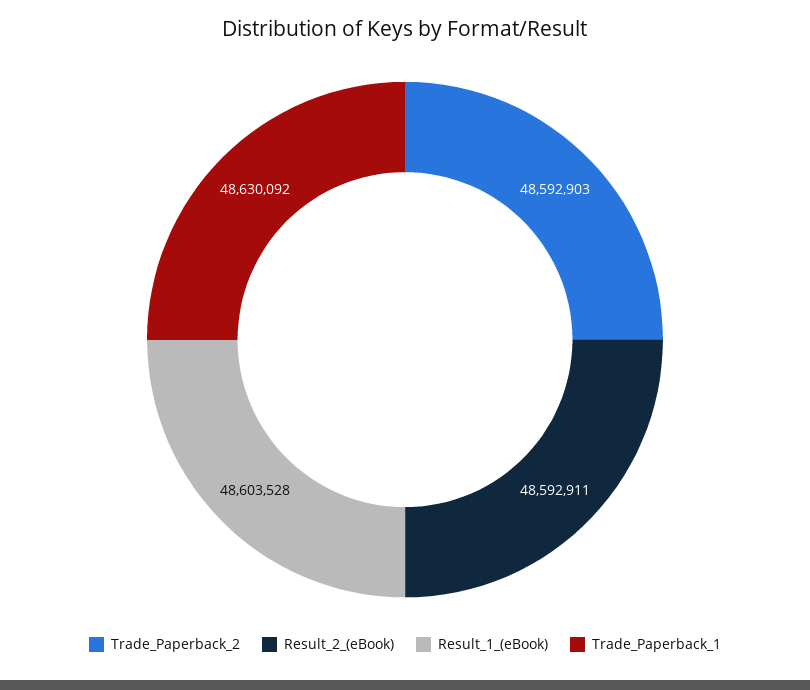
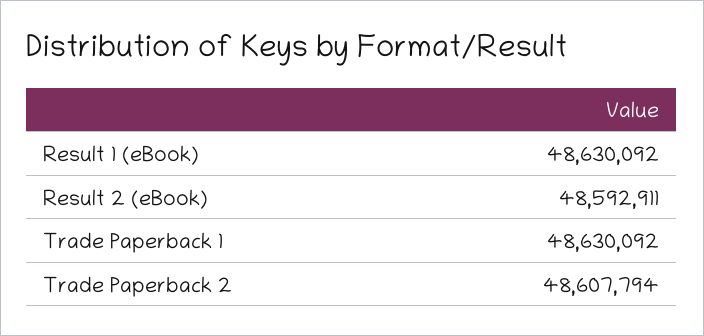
  {
-   "Trade_Paperback_2": 48592903,
+   "Trade_Paperback_2": 48607794,
    "Result_2_(eBook)": 48592911,
-   "Result_1_(eBook)": 48603528,
+   "Result_1_(eBook)": 48630092,
    "Trade_Paperback_1": 48630092
  }

